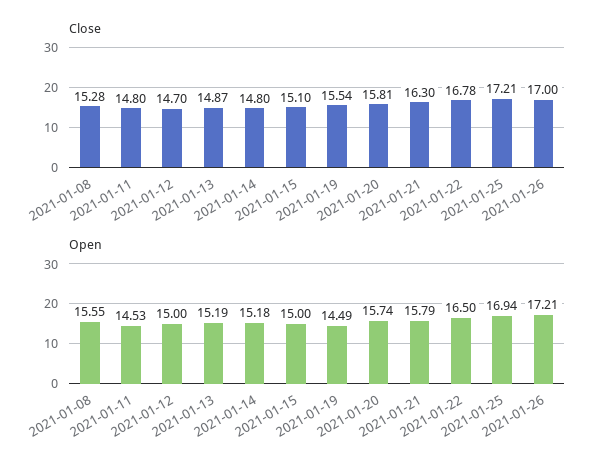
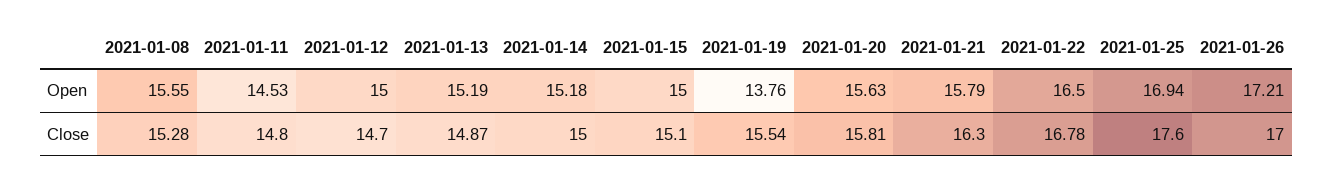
  {
    "Close": {
      "2021-01-08": 15.28,
      "2021-01-11": 14.8,
      "2021-01-12": 14.7,
      "2021-01-13": 14.87,
-     "2021-01-14": 14.8,
+     "2021-01-14": 15,
      "2021-01-15": 15.1,
      "2021-01-19": 15.54,
      "2021-01-20": 15.81,
      "2021-01-21": 16.3,
      "2021-01-22": 16.78,
-     "2021-01-25": 17.21,
+     "2021-01-25": 17.6,
      "2021-01-26": 17
    },
    "Open": {
      "2021-01-08": 15.55,
      "2021-01-11": 14.53,
      "2021-01-12": 15,
      "2021-01-13": 15.19,
      "2021-01-14": 15.18,
      "2021-01-15": 15,
-     "2021-01-19": 14.49,
+     "2021-01-19": 13.76,
-     "2021-01-20": 15.74,
+     "2021-01-20": 15.63,
      "2021-01-21": 15.79,
      "2021-01-22": 16.5,
      "2021-01-25": 16.94,
      "2021-01-26": 17.21
    }
  }

